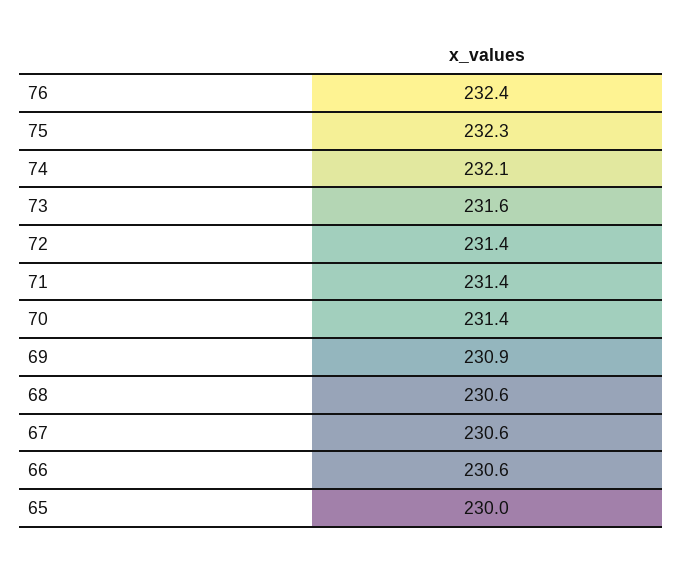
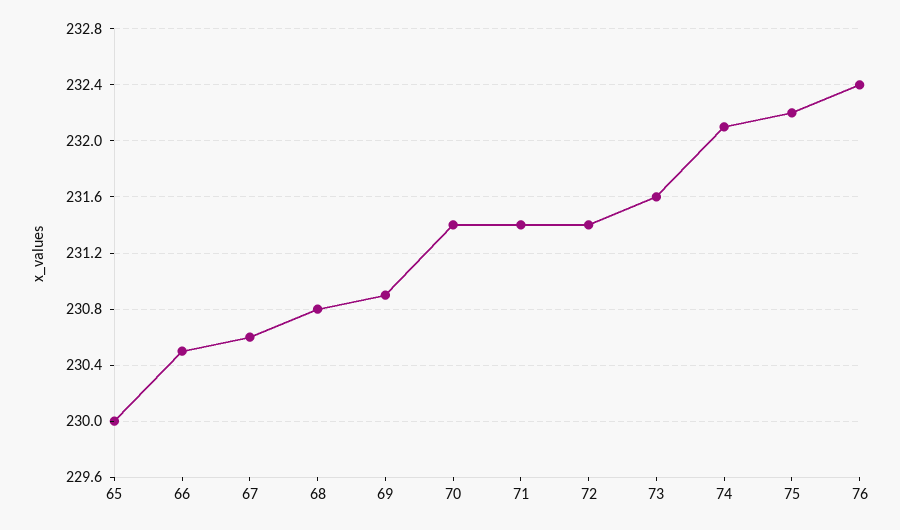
  {
    "76": 232.4,
-   "75": 232.3,
+   "75": 232.2,
    "74": 232.1,
    "73": 231.6,
    "72": 231.4,
    "71": 231.4,
    "70": 231.4,
    "69": 230.9,
-   "68": 230.6,
+   "68": 230.8,
    "67": 230.6,
-   "66": 230.6,
+   "66": 230.5,
    "65": 230
  }

